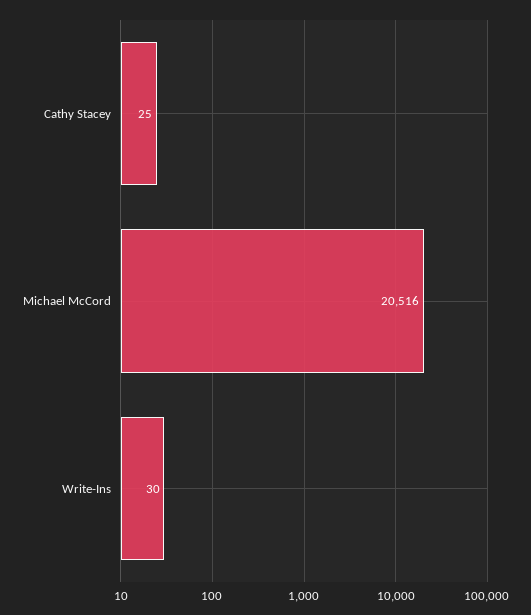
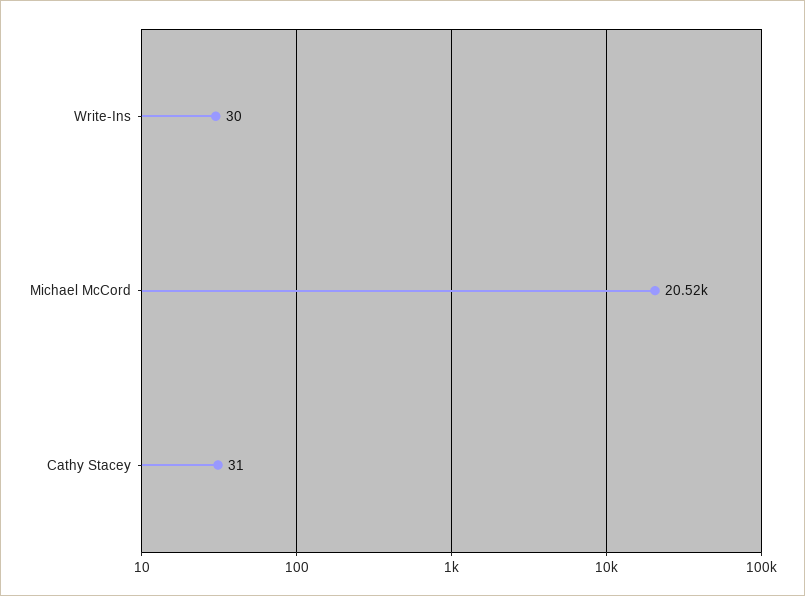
  {
-   "Cathy Stacey": 25,
+   "Cathy Stacey": 31,
    "Michael McCord": 20516,
    "Write-Ins": 30
  }

